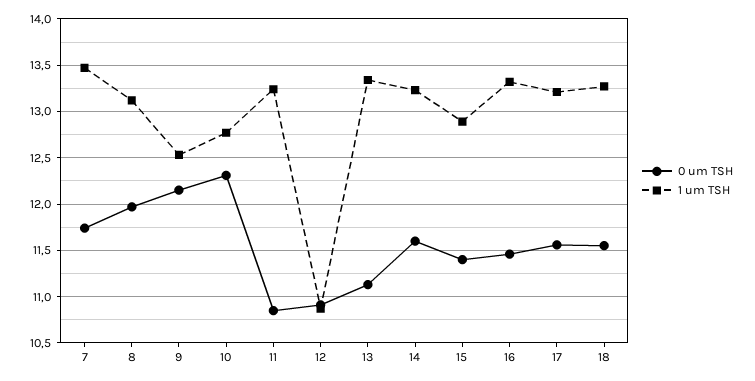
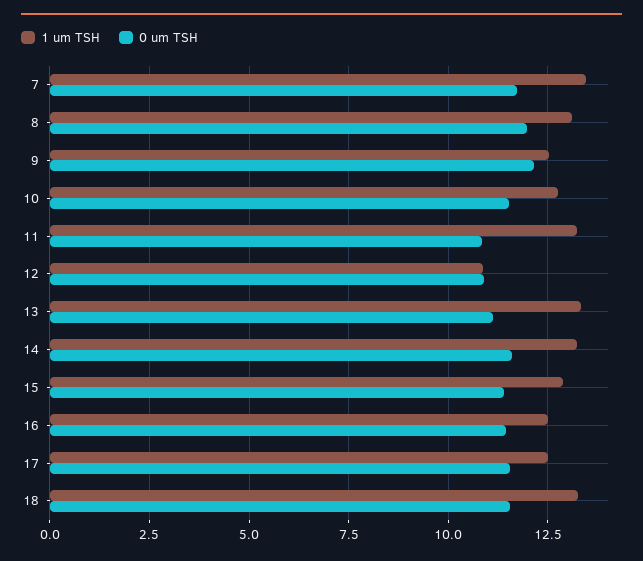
  {
    "0 um TSH": {
      "7": 11.7,
      "8": 12,
      "9": 12.2,
-     "10": 12.3,
+     "10": 11.5,
      "11": 10.9,
      "12": 10.9,
      "13": 11.1,
      "14": 11.6,
      "15": 11.4,
      "16": 11.5,
      "17": 11.6,
      "18": 11.6
    },
    "1 um TSH": {
      "7": 13.5,
      "8": 13.1,
      "9": 12.5,
      "10": 12.8,
      "11": 13.2,
      "12": 10.9,
      "13": 13.3,
      "14": 13.2,
      "15": 12.9,
-     "16": 13.3,
+     "16": 12.5,
-     "17": 13.2,
+     "17": 12.5,
      "18": 13.3
    }
  }

